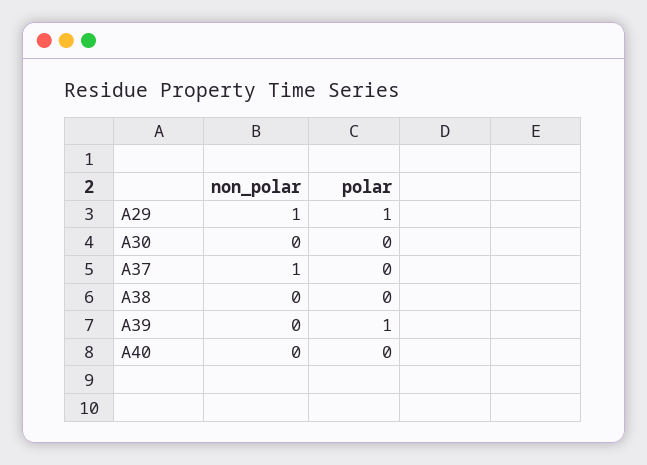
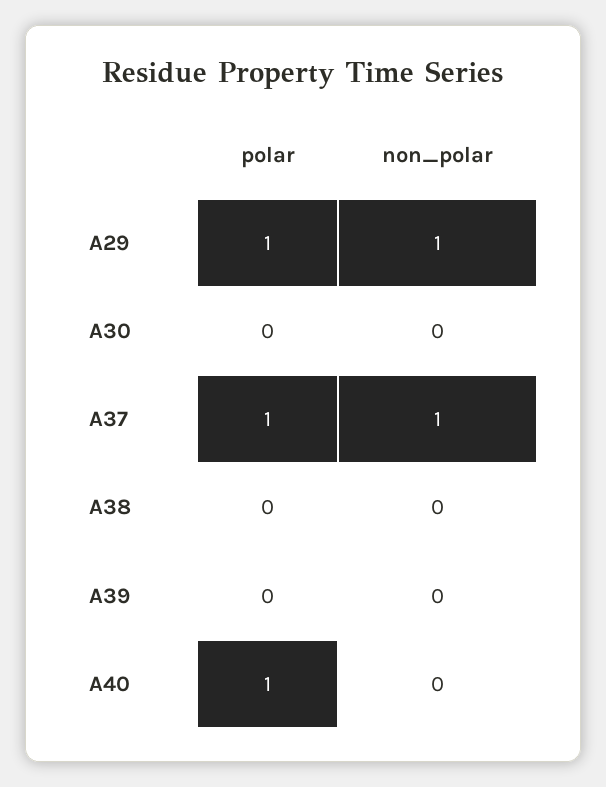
  {
    "non_polar": {
      "A29": 1,
      "A30": 0,
      "A37": 1,
      "A38": 0,
      "A39": 0,
      "A40": 0
    },
    "polar": {
      "A29": 1,
      "A30": 0,
-     "A37": 0,
+     "A37": 1,
      "A38": 0,
-     "A39": 1,
+     "A39": 0,
-     "A40": 0
+     "A40": 1
    }
  }

